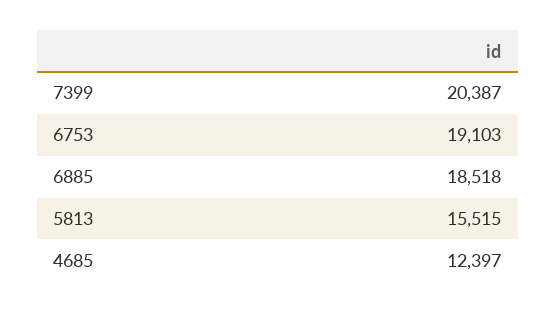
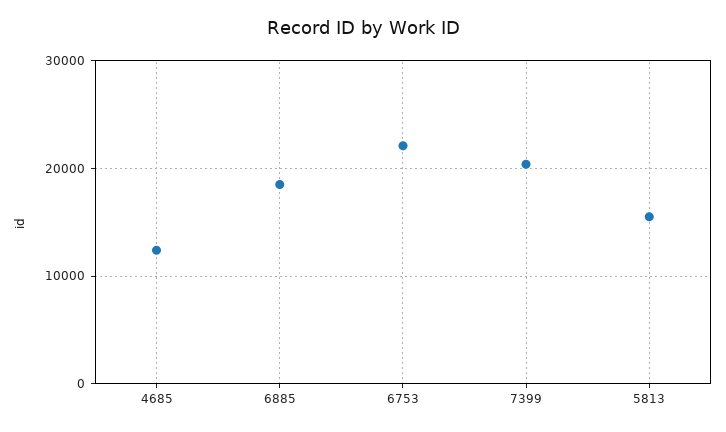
  {
    "7399": 20387,
-   "6753": 19103,
+   "6753": 22000,
    "6885": 18518,
    "5813": 15515,
    "4685": 12397
  }

